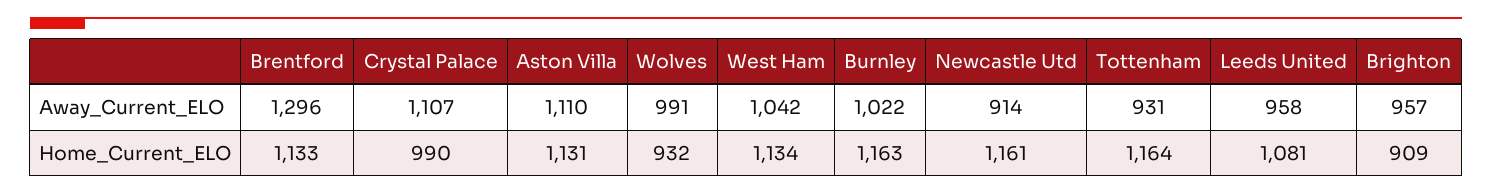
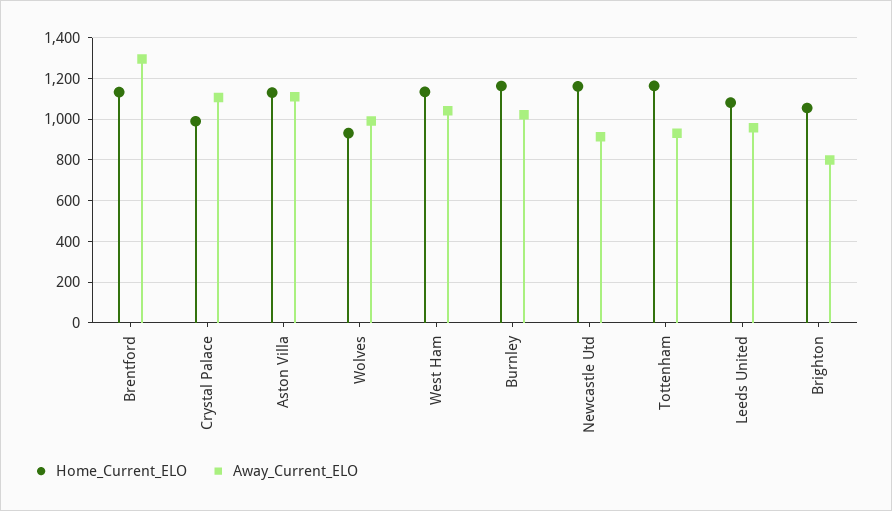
  {
    "Away_Current_ELO": {
      "Brentford": 1296,
      "Crystal Palace": 1107,
      "Aston Villa": 1110,
      "Wolves": 991,
      "West Ham": 1042,
      "Burnley": 1022,
      "Newcastle Utd": 914,
      "Tottenham": 931,
      "Leeds United": 958,
-     "Brighton": 957
+     "Brighton": 800
    },
    "Home_Current_ELO": {
      "Brentford": 1133,
      "Crystal Palace": 990,
      "Aston Villa": 1131,
      "Wolves": 932,
      "West Ham": 1134,
      "Burnley": 1163,
      "Newcastle Utd": 1161,
      "Tottenham": 1164,
      "Leeds United": 1081,
-     "Brighton": 909
+     "Brighton": 1050
    }
  }

